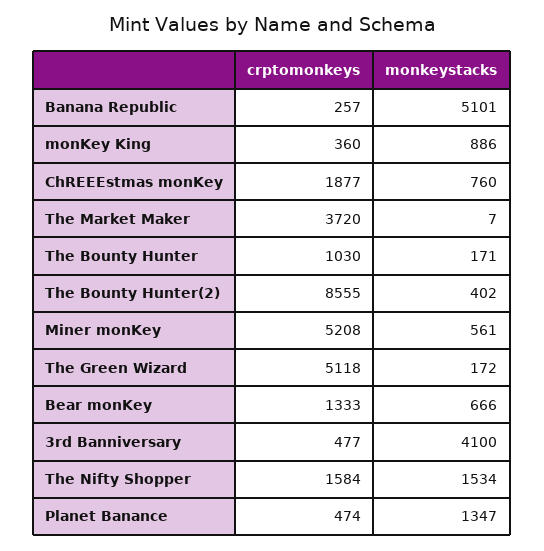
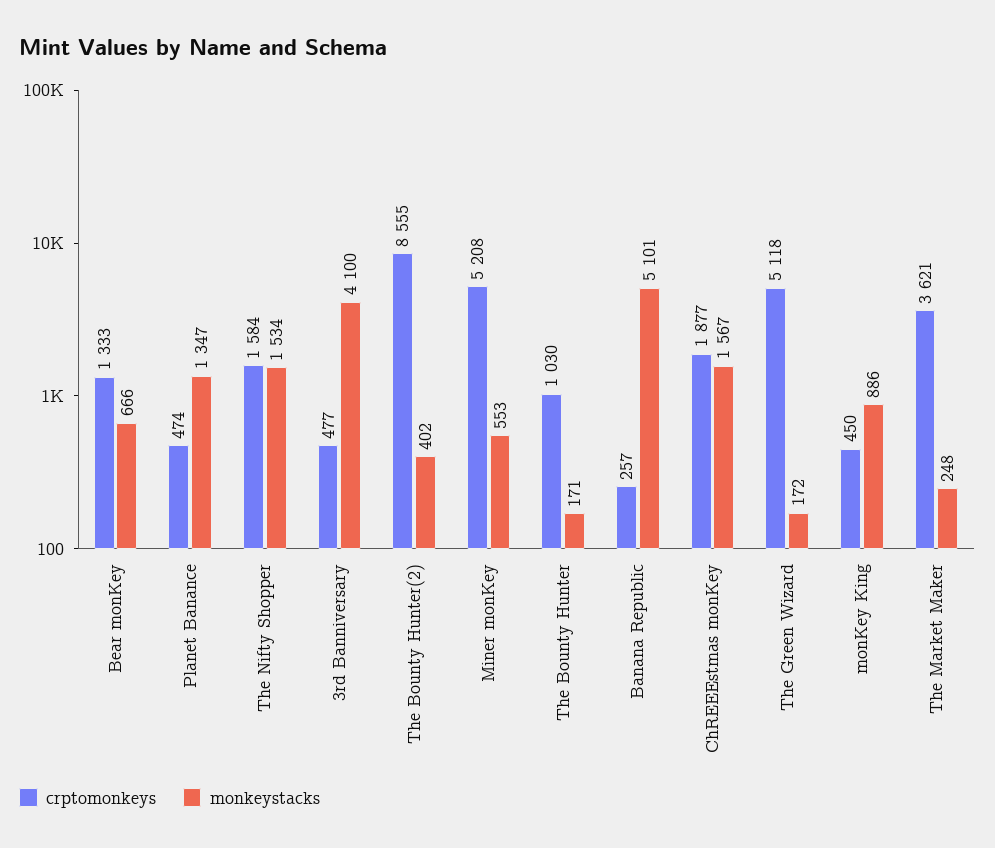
  {
    "crptomonkeys": {
      "Banana Republic": 257,
-     "monKey King": 360,
+     "monKey King": 450,
      "ChREEEstmas monKey": 1877,
-     "The Market Maker": 3720,
+     "The Market Maker": 3621,
      "The Bounty Hunter": 1030,
      "The Bounty Hunter(2)": 8555,
      "Miner monKey": 5208,
      "The Green Wizard": 5118,
      "Bear monKey": 1333,
      "3rd Banniversary": 477,
      "The Nifty Shopper": 1584,
      "Planet Banance": 474
    },
    "monkeystacks": {
      "Banana Republic": 5101,
      "monKey King": 886,
-     "ChREEEstmas monKey": 760,
+     "ChREEEstmas monKey": 1567,
-     "The Market Maker": 7,
+     "The Market Maker": 248,
      "The Bounty Hunter": 171,
      "The Bounty Hunter(2)": 402,
-     "Miner monKey": 561,
+     "Miner monKey": 553,
      "The Green Wizard": 172,
      "Bear monKey": 666,
      "3rd Banniversary": 4100,
      "The Nifty Shopper": 1534,
      "Planet Banance": 1347
    }
  }

